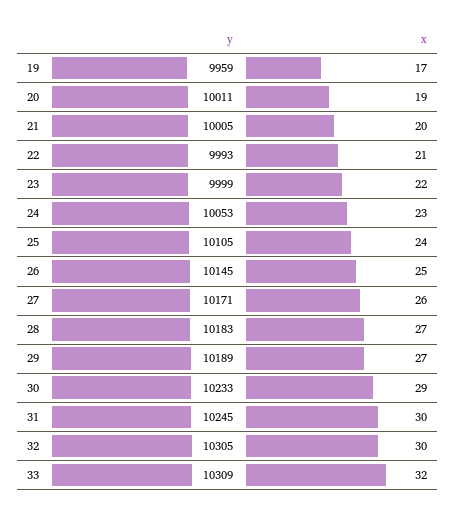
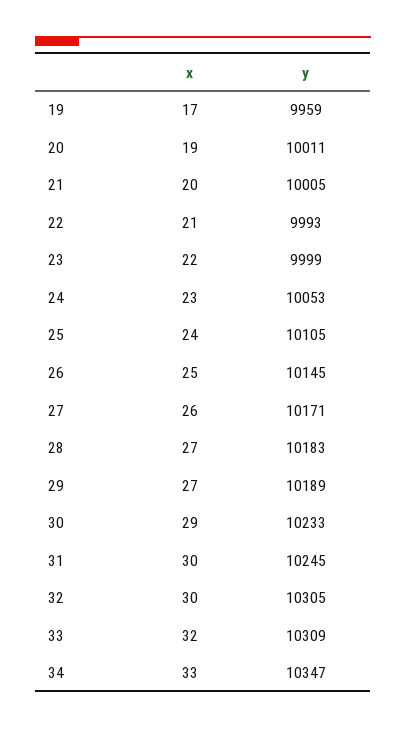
  {
    "y": {
      "19": 9959,
      "20": 10011,
      "21": 10005,
      "22": 9993,
      "23": 9999,
      "24": 10053,
      "25": 10105,
      "26": 10145,
      "27": 10171,
      "28": 10183,
      "29": 10189,
      "30": 10233,
      "31": 10245,
      "32": 10305,
-     "33": 10309
+     "33": 10309,
+     "34": 10347
    },
    "x": {
      "19": 17,
      "20": 19,
      "21": 20,
      "22": 21,
      "23": 22,
      "24": 23,
      "25": 24,
      "26": 25,
      "27": 26,
      "28": 27,
      "29": 27,
      "30": 29,
      "31": 30,
      "32": 30,
-     "33": 32
+     "33": 32,
+     "34": 33
    }
  }

